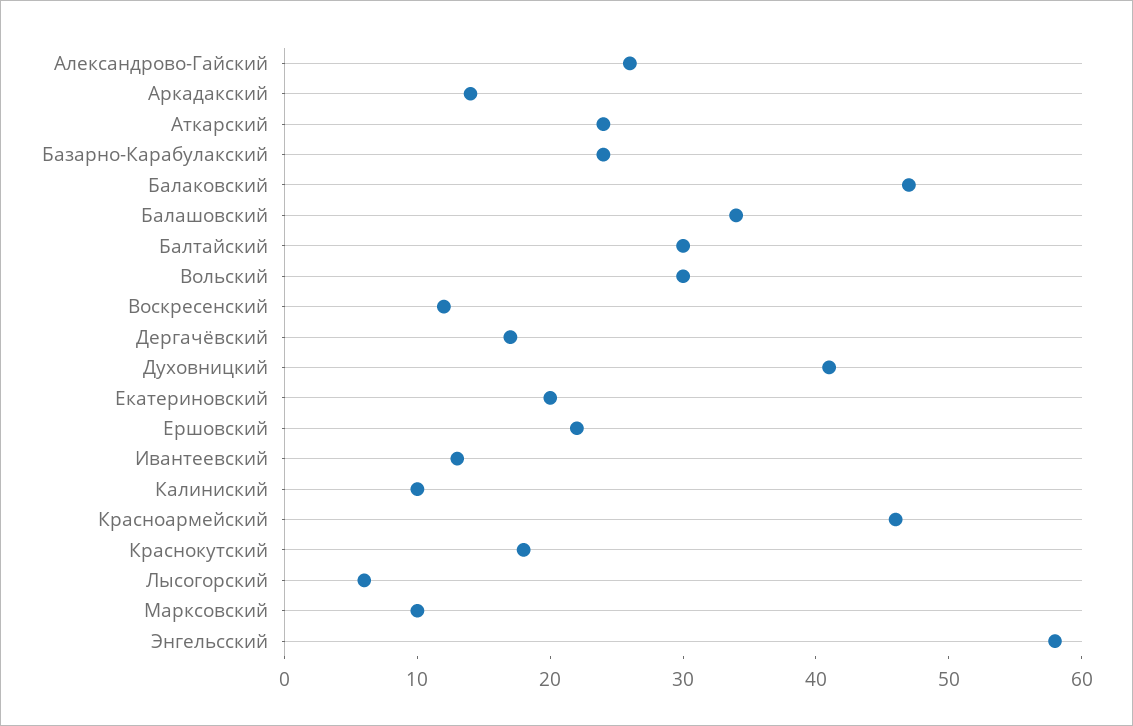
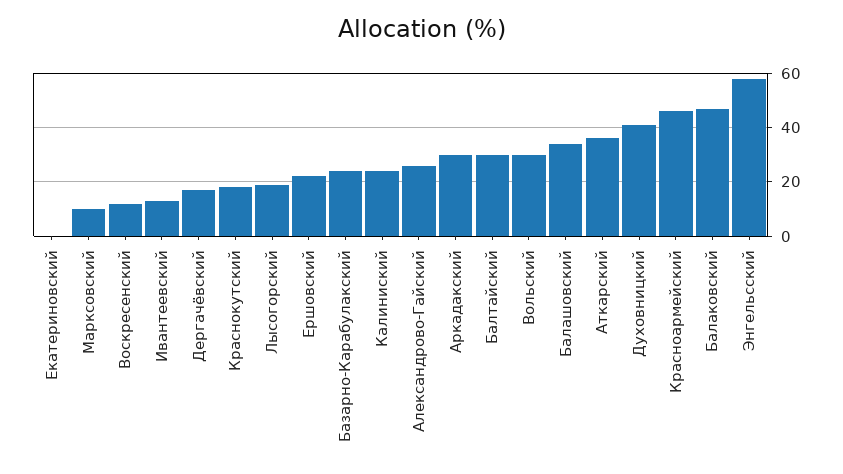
  {
    "Александрово-Гайский": 26,
-   "Аркадакский": 14,
+   "Аркадакский": 30,
-   "Аткарский": 24,
+   "Аткарский": 35,
    "Базарно-Карабулакский": 24,
    "Балаковский": 47,
    "Балашовский": 34,
    "Балтайский": 30,
    "Вольский": 30,
    "Воскресенский": 12,
    "Дергачёвский": 17,
    "Духовницкий": 41,
-   "Екатериновский": 20,
+   "Екатериновский": 0,
    "Ершовский": 22,
    "Ивантеевский": 13,
-   "Калиниский": 10,
+   "Калиниский": 25,
    "Красноармейский": 46,
    "Краснокутский": 18,
-   "Лысогорский": 6,
+   "Лысогорский": 20,
    "Марксовский": 10,
    "Энгельсский": 58
  }

